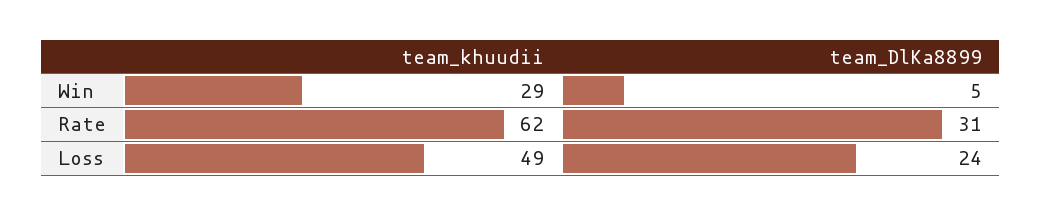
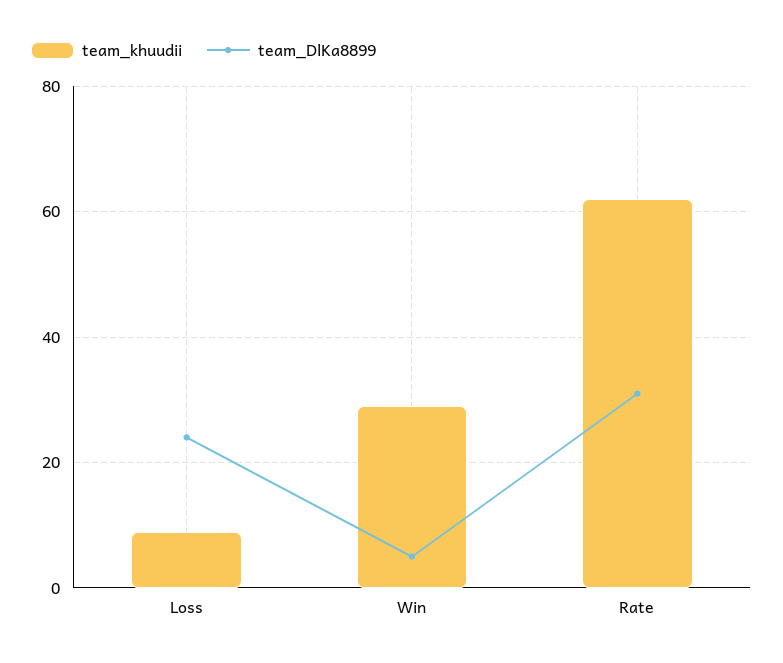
  {
    "team_khuudii": {
      "Win": 29,
      "Rate": 62,
-     "Loss": 49
+     "Loss": 10
    },
    "team_DlKa8899": {
      "Win": 5,
      "Rate": 31,
      "Loss": 24
    }
  }

